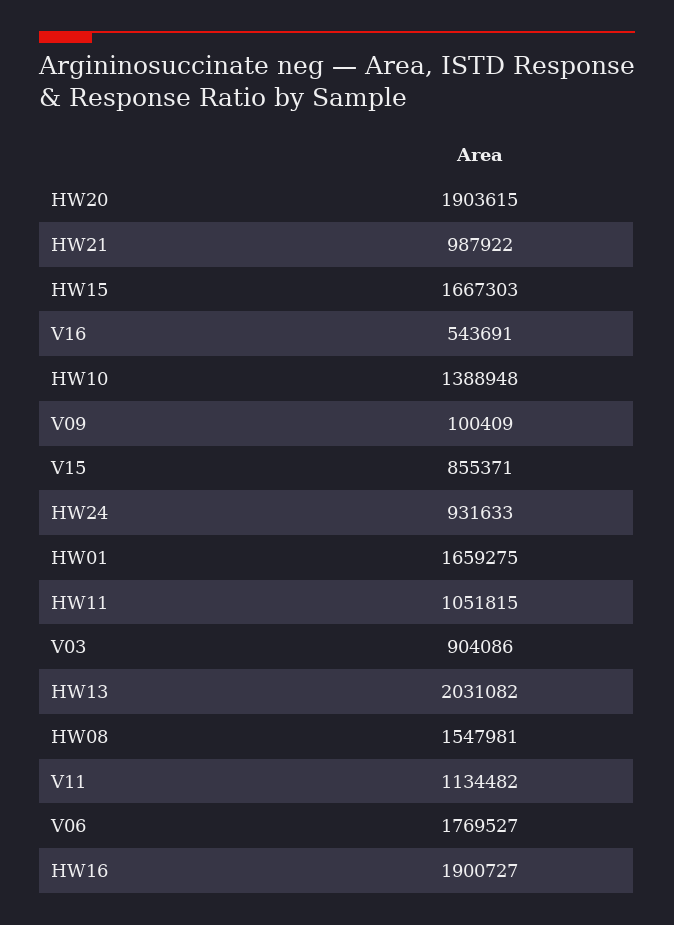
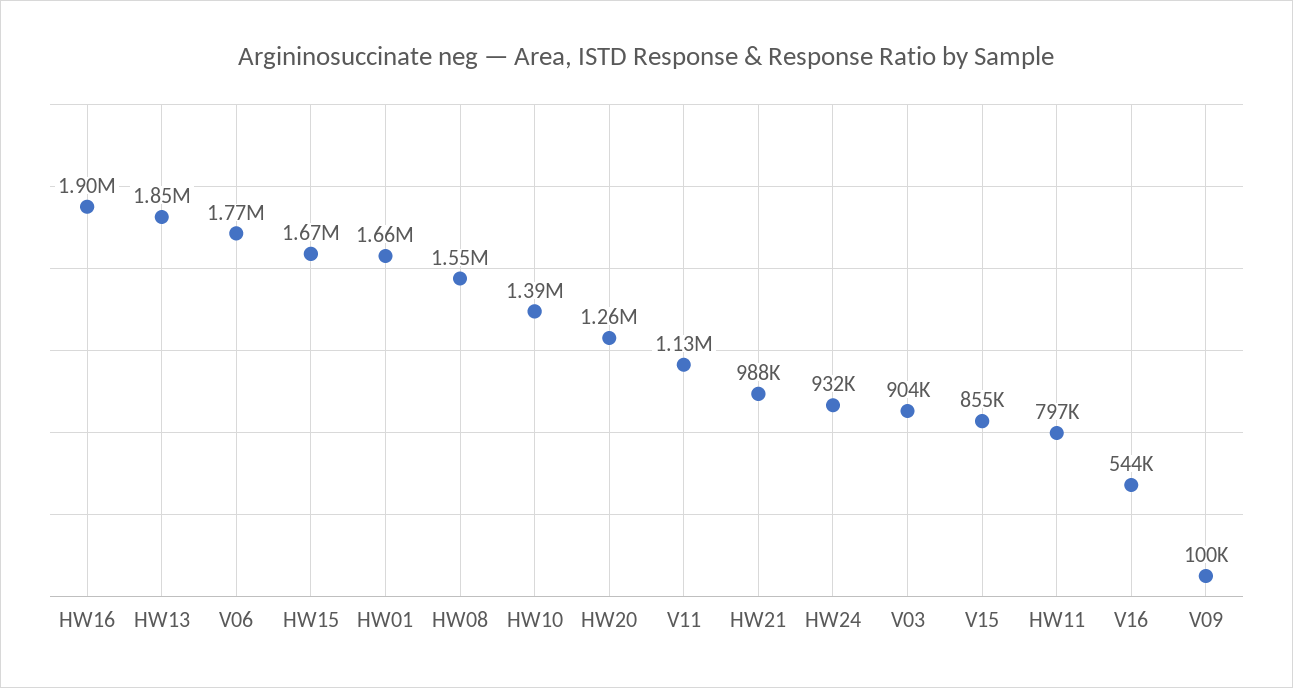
  {
-   "HW20": 1903615,
+   "HW20": 1260000,
    "HW21": 987922,
    "HW15": 1667303,
    "V16": 543691,
    "HW10": 1388948,
    "V09": 100409,
    "V15": 855371,
    "HW24": 931633,
    "HW01": 1659275,
-   "HW11": 1051815,
+   "HW11": 797000,
    "V03": 904086,
-   "HW13": 2031082,
+   "HW13": 1850000,
    "HW08": 1547981,
    "V11": 1134482,
    "V06": 1769527,
    "HW16": 1900727
  }

